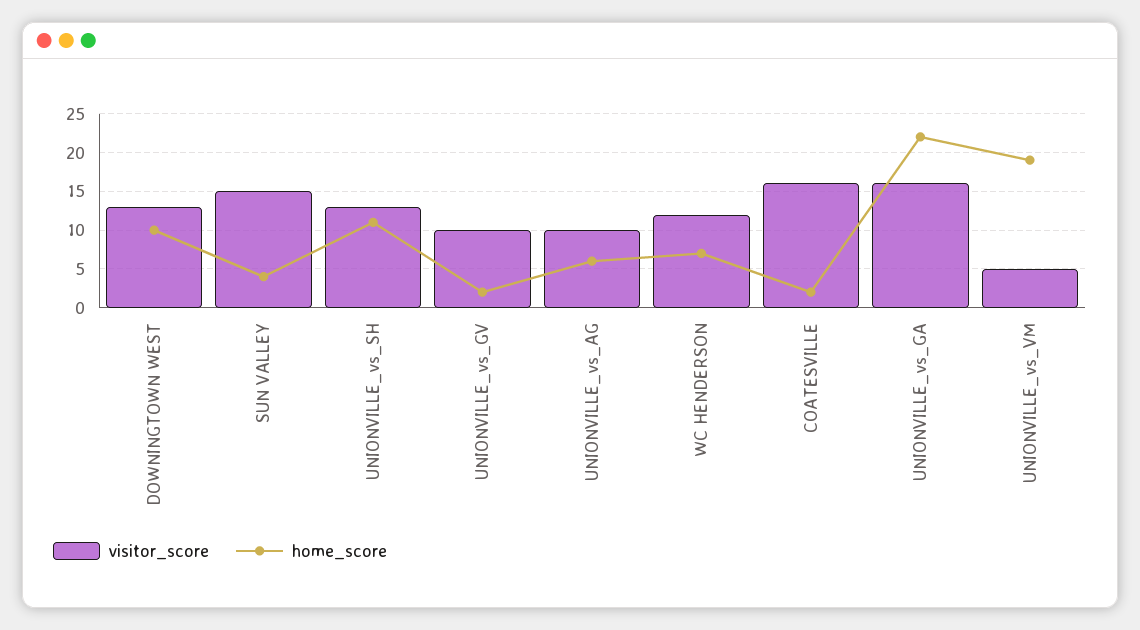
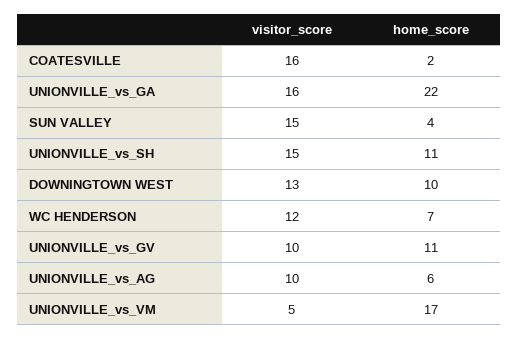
  {
    "visitor_score": {
      "DOWNINGTOWN WEST": 13,
      "SUN VALLEY": 15,
-     "UNIONVILLE_vs_SH": 13,
+     "UNIONVILLE_vs_SH": 15,
      "UNIONVILLE_vs_GV": 10,
      "UNIONVILLE_vs_AG": 10,
      "WC HENDERSON": 12,
      "COATESVILLE": 16,
      "UNIONVILLE_vs_GA": 16,
      "UNIONVILLE_vs_VM": 5
    },
    "home_score": {
      "DOWNINGTOWN WEST": 10,
      "SUN VALLEY": 4,
      "UNIONVILLE_vs_SH": 11,
-     "UNIONVILLE_vs_GV": 2,
+     "UNIONVILLE_vs_GV": 11,
      "UNIONVILLE_vs_AG": 6,
      "WC HENDERSON": 7,
      "COATESVILLE": 2,
      "UNIONVILLE_vs_GA": 22,
-     "UNIONVILLE_vs_VM": 19
+     "UNIONVILLE_vs_VM": 17
    }
  }

